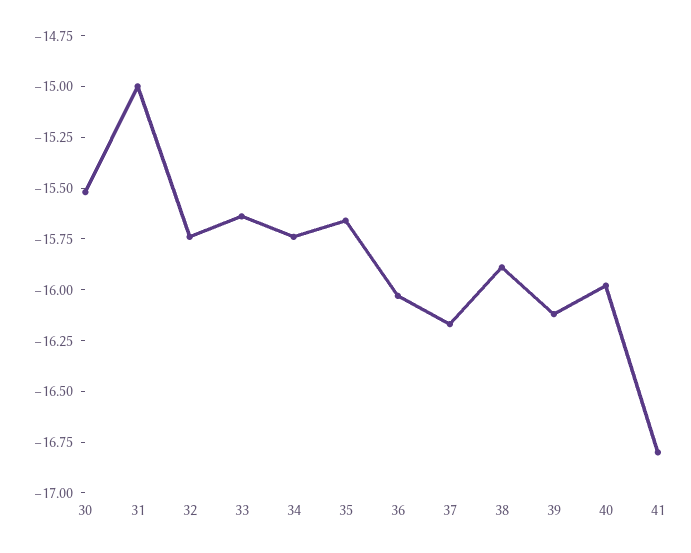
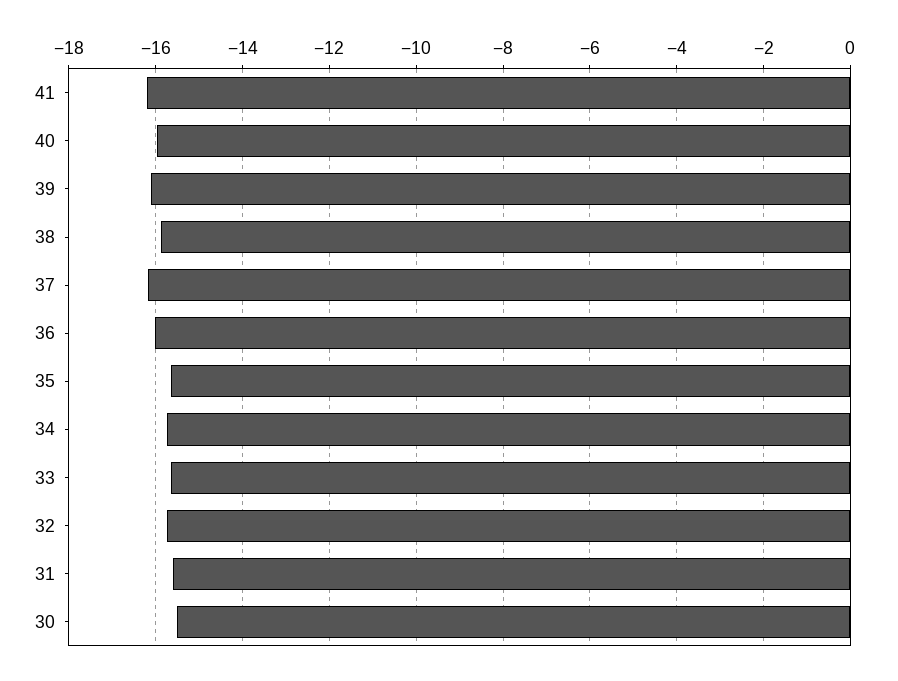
  {
    "30": -15.5,
-   "31": -15,
+   "31": -15.6,
    "32": -15.75,
    "33": -15.65,
    "34": -15.75,
    "35": -15.65,
    "36": -16.05,
    "37": -16.15,
    "38": -15.9,
    "39": -16.1,
    "40": -16,
-   "41": -16.8
+   "41": -16.2
  }

